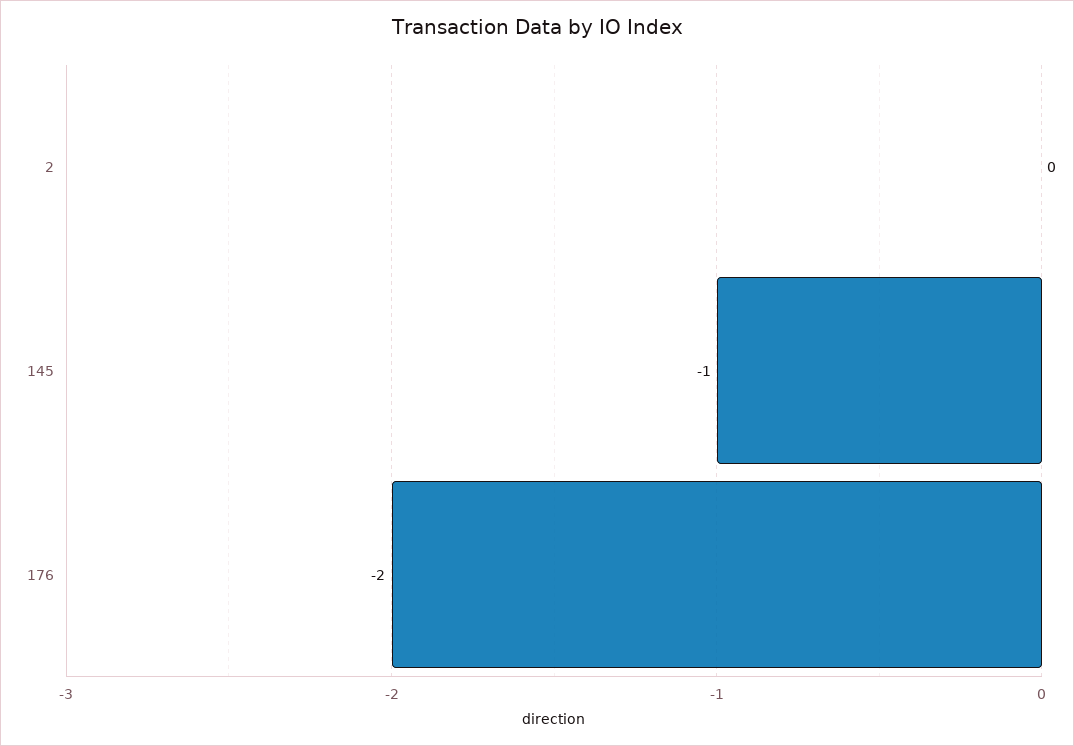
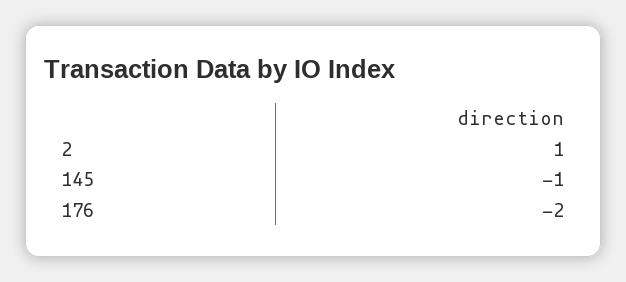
  {
-   "2": 0,
+   "2": 1,
    "145": -1,
    "176": -2
  }

